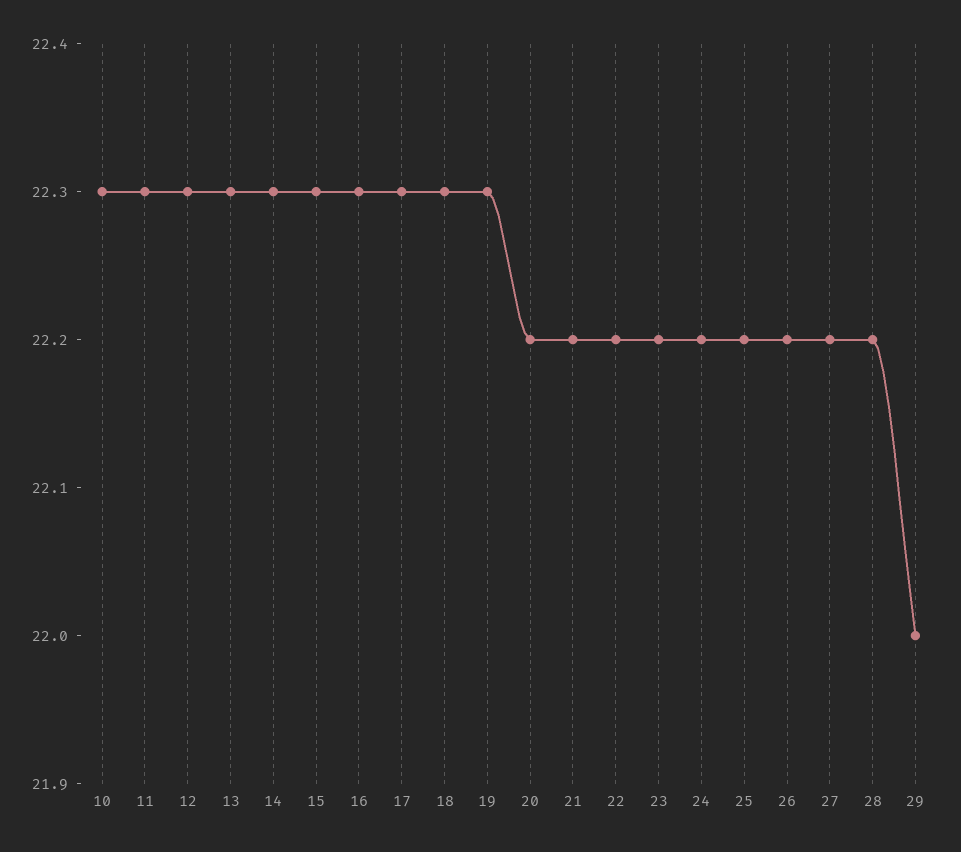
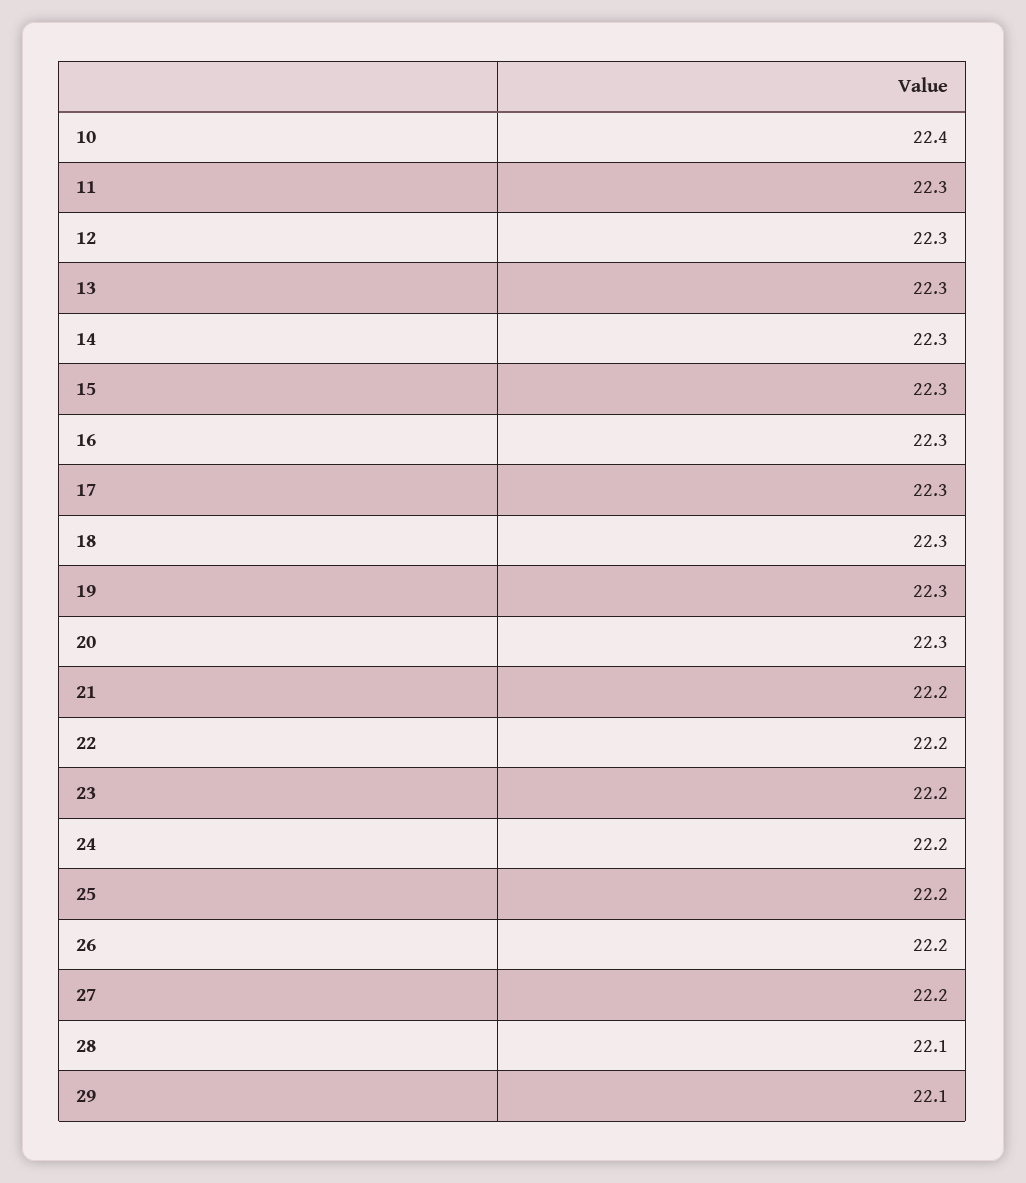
  {
-   "10": 22.3,
+   "10": 22.4,
    "11": 22.3,
    "12": 22.3,
    "13": 22.3,
    "14": 22.3,
    "15": 22.3,
    "16": 22.3,
    "17": 22.3,
    "18": 22.3,
    "19": 22.3,
-   "20": 22.2,
+   "20": 22.3,
    "21": 22.2,
    "22": 22.2,
    "23": 22.2,
    "24": 22.2,
    "25": 22.2,
    "26": 22.2,
    "27": 22.2,
-   "28": 22.2,
+   "28": 22.1,
-   "29": 22
+   "29": 22.1
  }

